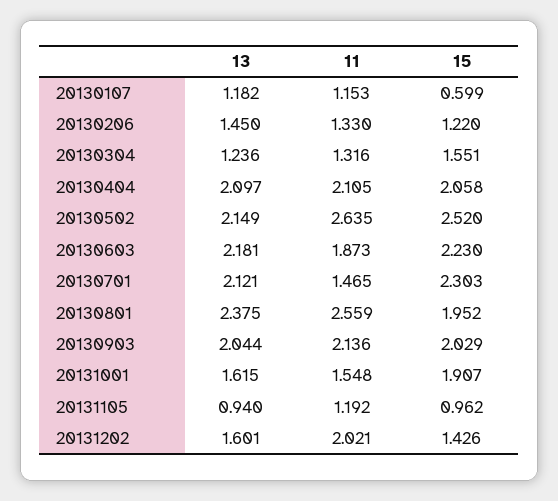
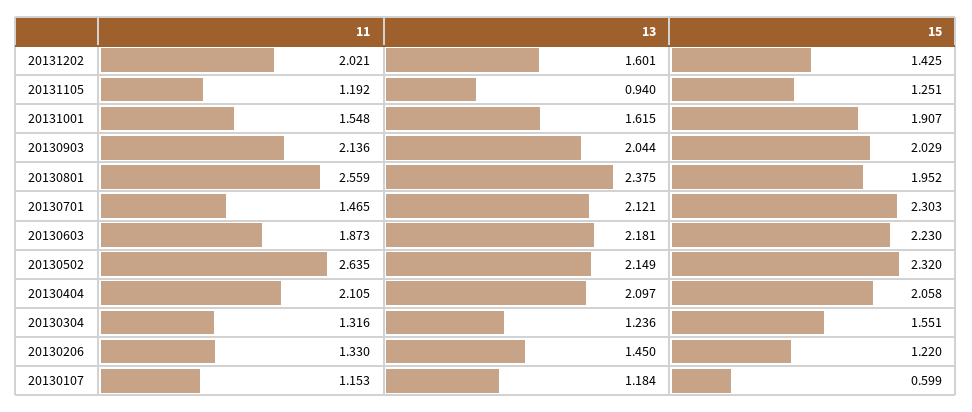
  {
    "13": {
-     "20130107": 1.182,
+     "20130107": 1.184,
      "20130206": 1.45,
      "20130304": 1.236,
      "20130404": 2.097,
      "20130502": 2.149,
      "20130603": 2.181,
      "20130701": 2.121,
      "20130801": 2.375,
      "20130903": 2.044,
      "20131001": 1.615,
      "20131105": 0.94,
      "20131202": 1.601
    },
    "11": {
      "20130107": 1.153,
      "20130206": 1.33,
      "20130304": 1.316,
      "20130404": 2.105,
      "20130502": 2.635,
      "20130603": 1.873,
      "20130701": 1.465,
      "20130801": 2.559,
      "20130903": 2.136,
      "20131001": 1.548,
      "20131105": 1.192,
      "20131202": 2.021
    },
    "15": {
      "20130107": 0.599,
      "20130206": 1.22,
      "20130304": 1.551,
      "20130404": 2.058,
-     "20130502": 2.52,
+     "20130502": 2.32,
      "20130603": 2.23,
      "20130701": 2.303,
      "20130801": 1.952,
      "20130903": 2.029,
      "20131001": 1.907,
-     "20131105": 0.962,
+     "20131105": 1.251,
-     "20131202": 1.426
+     "20131202": 1.425
    }
  }

